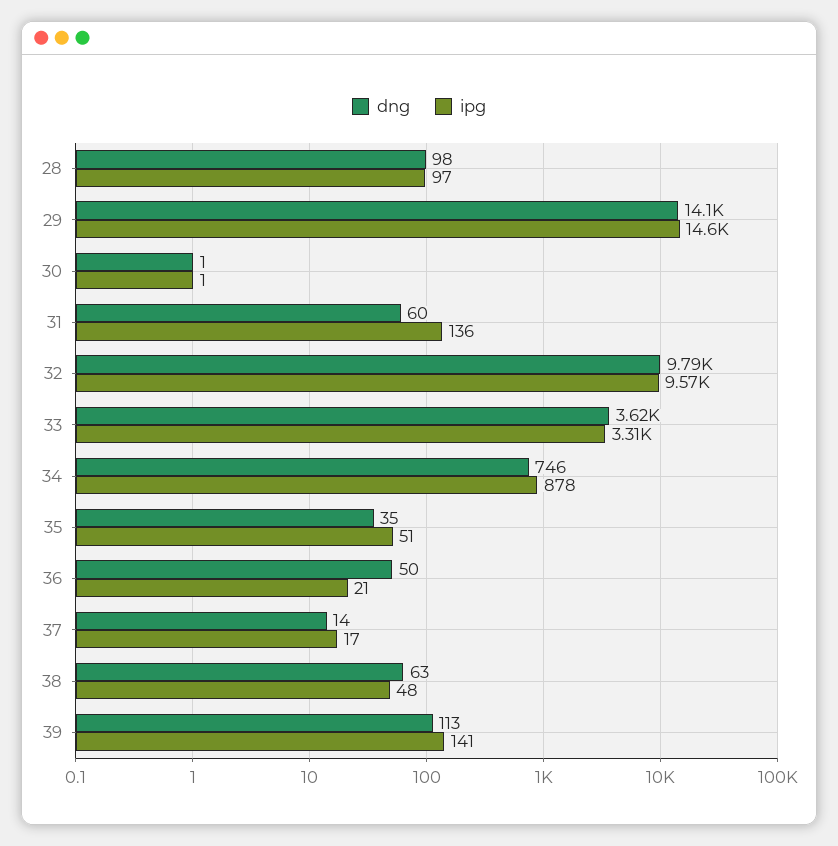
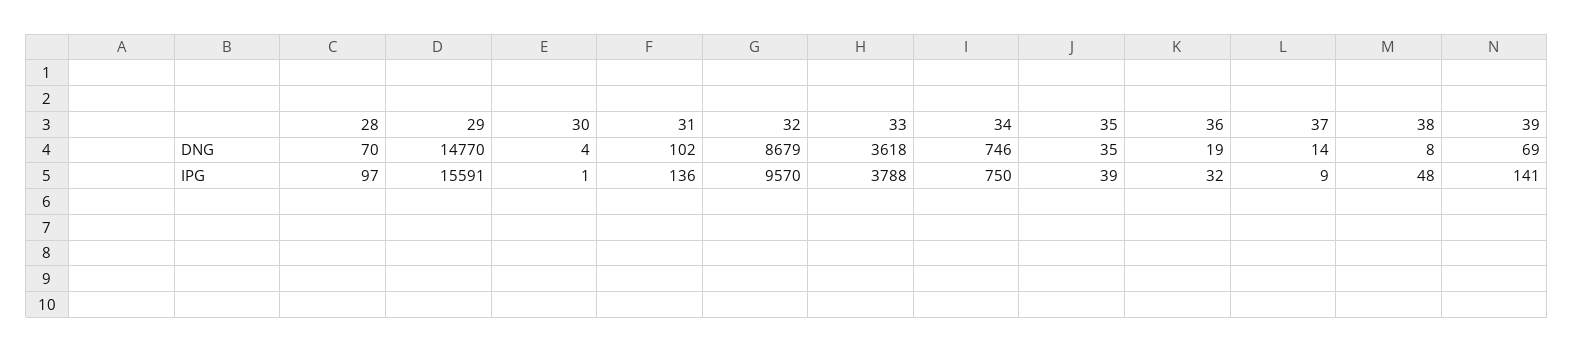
  {
    "dng": {
-     "28": 98,
+     "28": 70,
-     "29": 14100,
+     "29": 14770,
-     "30": 1,
+     "30": 4,
-     "31": 60,
+     "31": 102,
-     "32": 9790,
+     "32": 8679,
      "33": 3618,
      "34": 746,
      "35": 35,
-     "36": 50,
+     "36": 19,
      "37": 14,
-     "38": 63,
+     "38": 8,
-     "39": 113
+     "39": 69
    },
    "ipg": {
      "28": 97,
-     "29": 14600,
+     "29": 15591,
      "30": 1,
      "31": 136,
      "32": 9570,
-     "33": 3310,
+     "33": 3788,
-     "34": 878,
+     "34": 750,
-     "35": 51,
+     "35": 39,
-     "36": 21,
+     "36": 32,
-     "37": 17,
+     "37": 9,
      "38": 48,
      "39": 141
    }
  }

